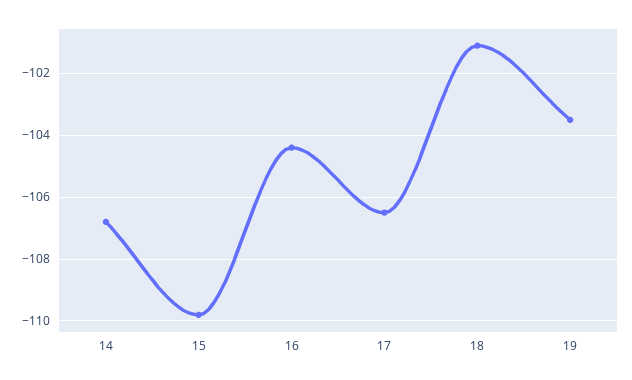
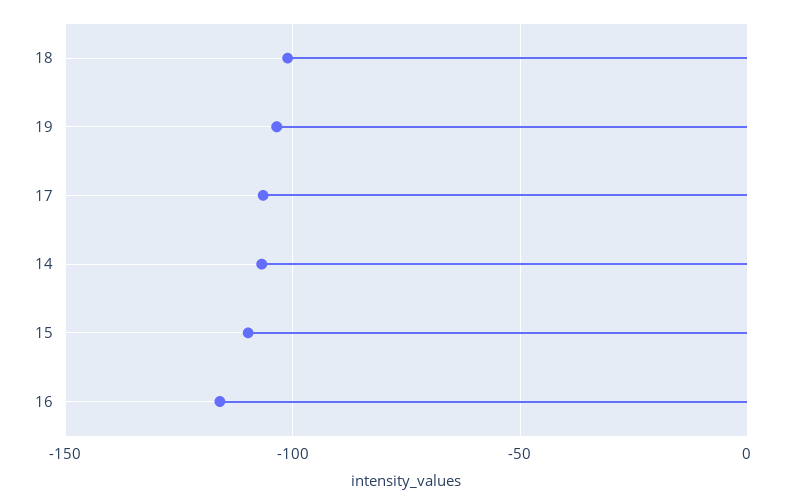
  {
    "14": -107,
    "15": -110,
-   "16": -104.5,
+   "16": -115,
    "17": -106.5,
    "18": -101,
    "19": -103.5
  }

